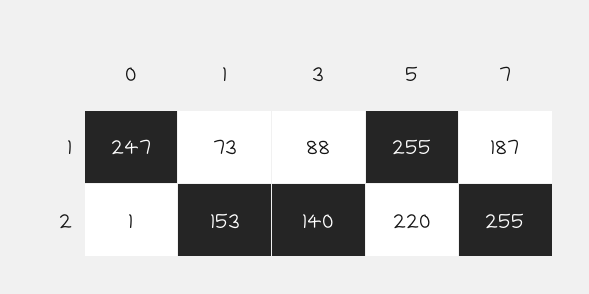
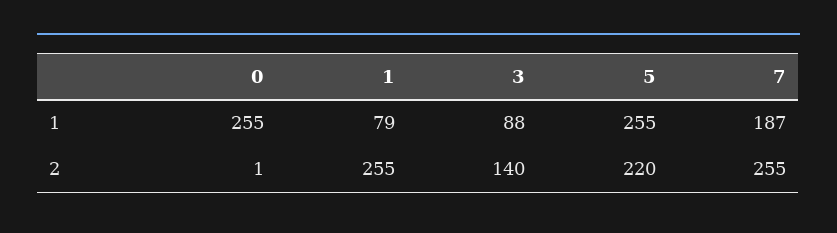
  {
    "0": {
-     "1": 247,
+     "1": 255,
      "2": 1
    },
    "1": {
-     "1": 73,
+     "1": 79,
-     "2": 153
+     "2": 255
    },
    "3": {
      "1": 88,
      "2": 140
    },
    "5": {
      "1": 255,
      "2": 220
    },
    "7": {
      "1": 187,
      "2": 255
    }
  }

